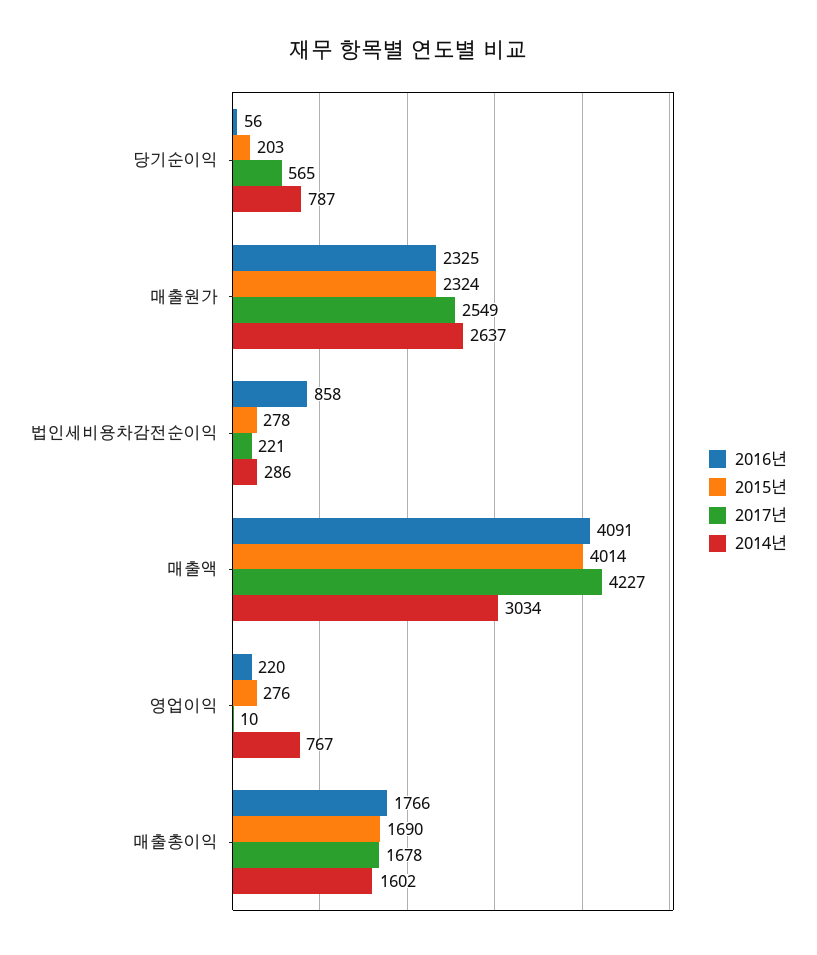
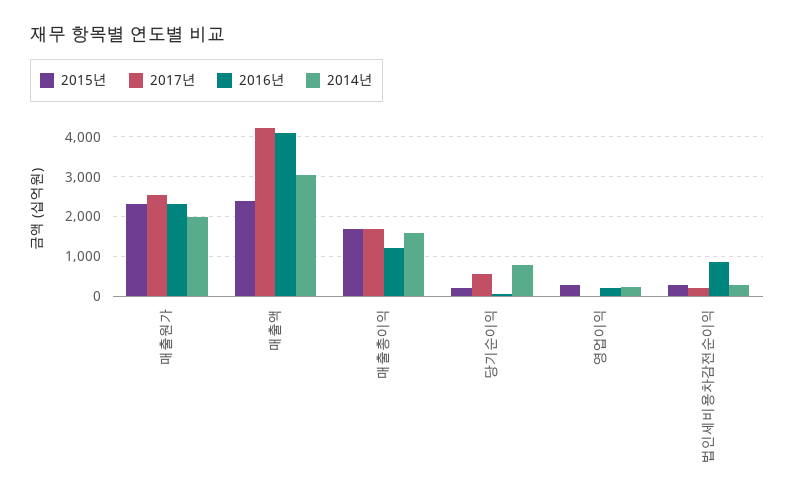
  {
    "2016년": {
      "당기순이익": 56,
      "매출원가": 2325,
      "법인세비용차감전순이익": 858,
      "매출액": 4091,
      "영업이익": 220,
-     "매출총이익": 1766
+     "매출총이익": 1200
    },
    "2015년": {
      "당기순이익": 203,
      "매출원가": 2324,
      "법인세비용차감전순이익": 278,
-     "매출액": 4014,
+     "매출액": 2400,
      "영업이익": 276,
      "매출총이익": 1690
    },
    "2017년": {
      "당기순이익": 565,
      "매출원가": 2549,
      "법인세비용차감전순이익": 221,
      "매출액": 4227,
      "영업이익": 10,
      "매출총이익": 1678
    },
    "2014년": {
      "당기순이익": 787,
-     "매출원가": 2637,
+     "매출원가": 2000,
      "법인세비용차감전순이익": 286,
      "매출액": 3034,
-     "영업이익": 767,
+     "영업이익": 200,
      "매출총이익": 1602
    }
  }

